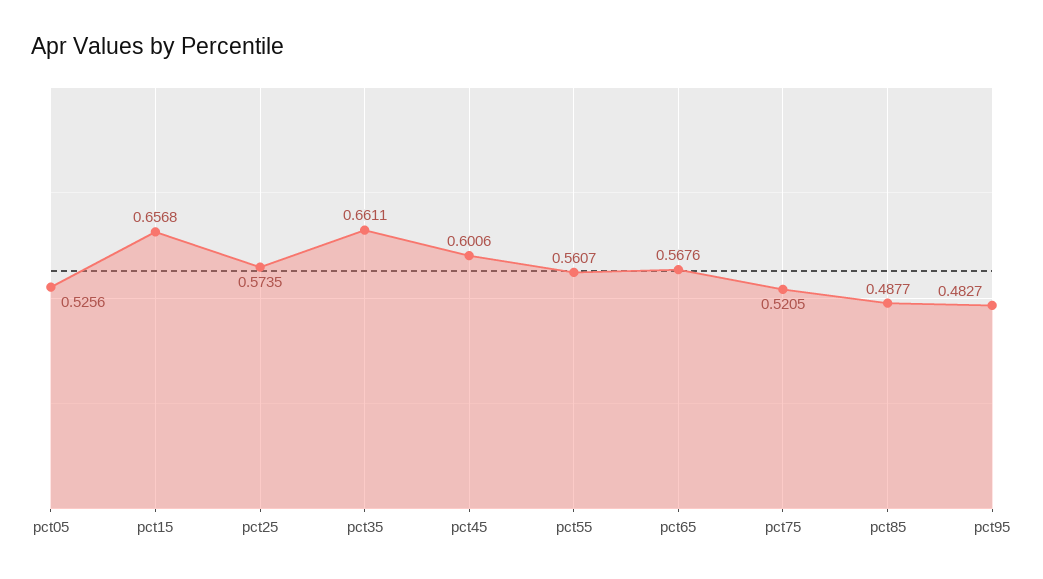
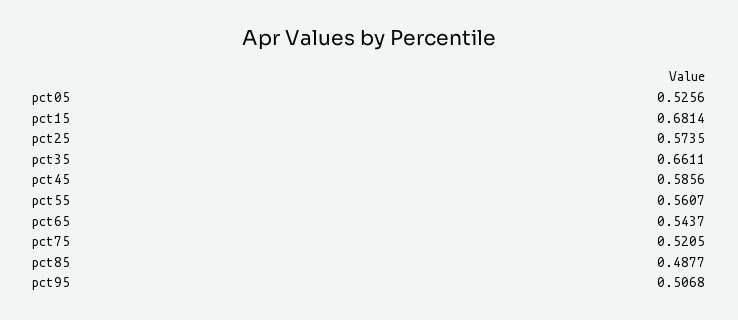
  {
    "pct05": 0.5256,
-   "pct15": 0.6568,
+   "pct15": 0.6814,
    "pct25": 0.5735,
    "pct35": 0.6611,
-   "pct45": 0.6006,
+   "pct45": 0.5856,
    "pct55": 0.5607,
-   "pct65": 0.5676,
+   "pct65": 0.5437,
    "pct75": 0.5205,
    "pct85": 0.4877,
-   "pct95": 0.4827
+   "pct95": 0.5068
  }

